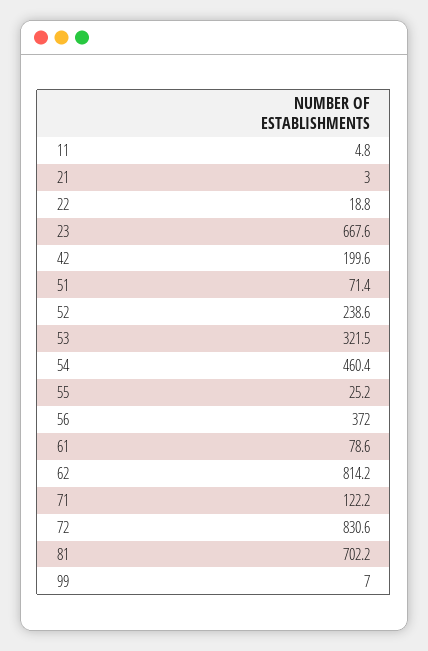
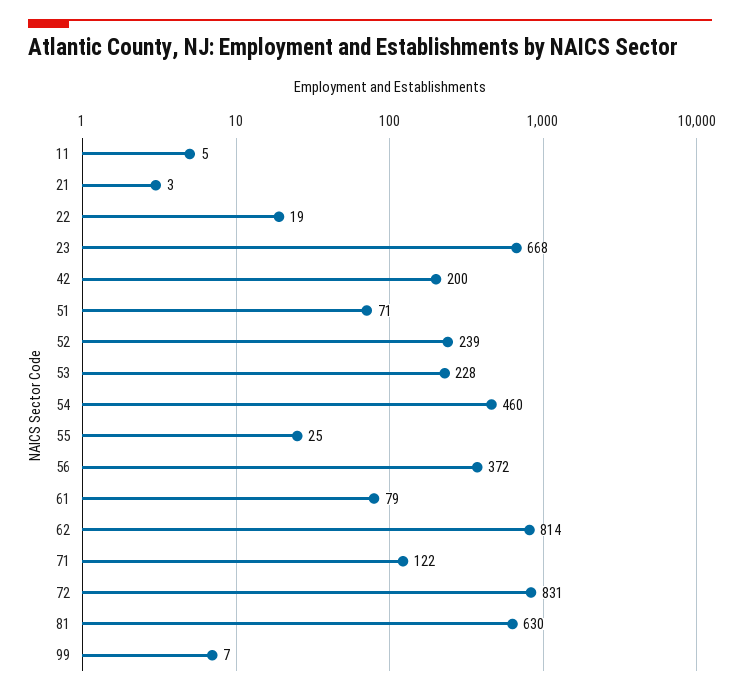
  {
    "11": 4.8,
    "21": 3,
    "22": 18.8,
    "23": 667.6,
    "42": 199.6,
    "51": 71.4,
    "52": 238.6,
-   "53": 321.5,
+   "53": 228,
    "54": 460.4,
    "55": 25.2,
    "56": 372,
    "61": 78.6,
    "62": 814.2,
    "71": 122.2,
    "72": 830.6,
-   "81": 702.2,
+   "81": 630,
    "99": 7
  }

